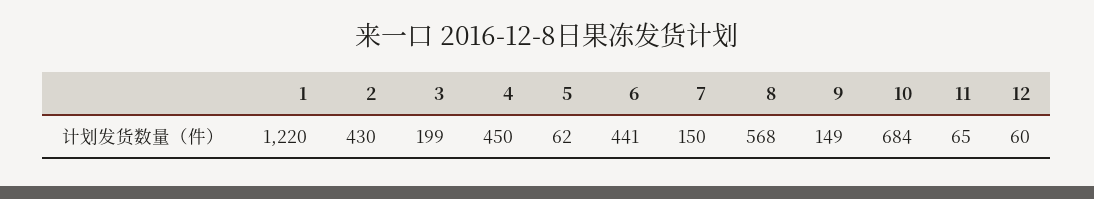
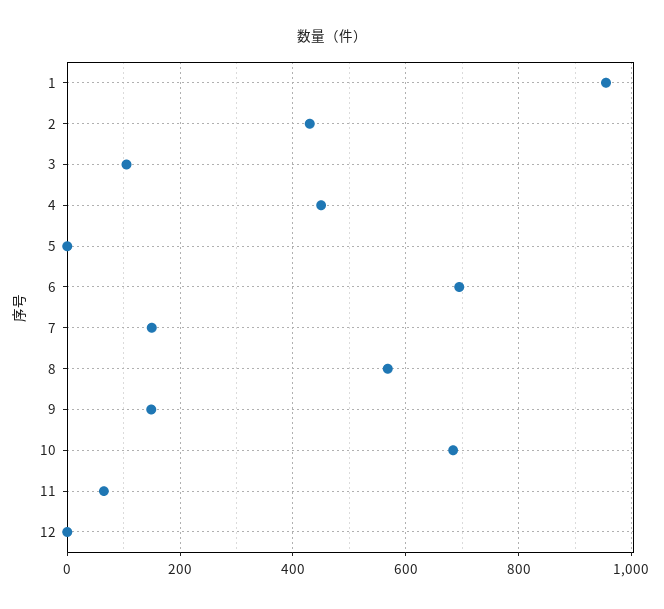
  {
-   "1": 1220,
+   "1": 960,
    "2": 430,
-   "3": 199,
+   "3": 100,
    "4": 450,
-   "5": 62,
+   "5": 0,
-   "6": 441,
+   "6": 700,
    "7": 150,
    "8": 568,
    "9": 149,
    "10": 684,
    "11": 65,
-   "12": 60
+   "12": 0
  }

